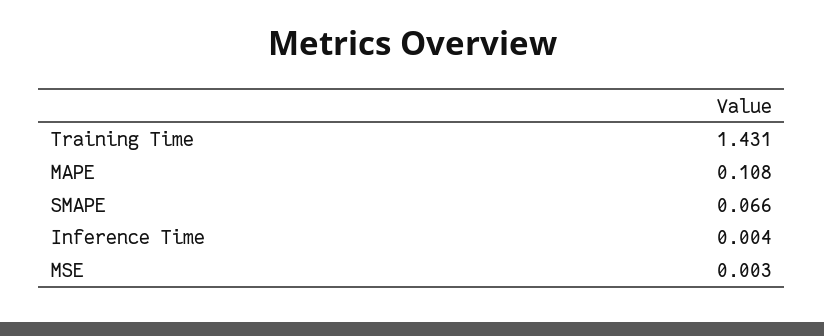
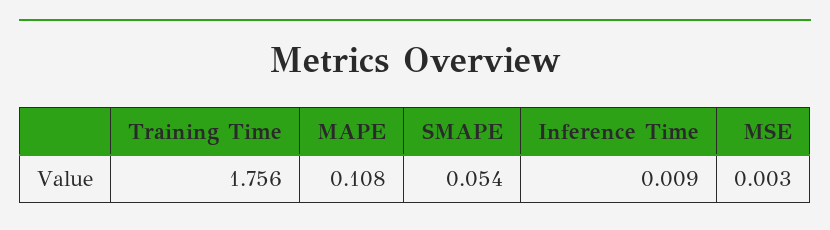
  {
-   "Training Time": 1.431,
+   "Training Time": 1.756,
    "MAPE": 0.108,
-   "SMAPE": 0.066,
+   "SMAPE": 0.054,
-   "Inference Time": 0.004,
+   "Inference Time": 0.009,
    "MSE": 0.003
  }

